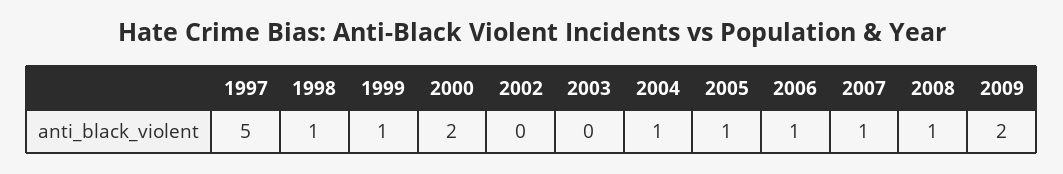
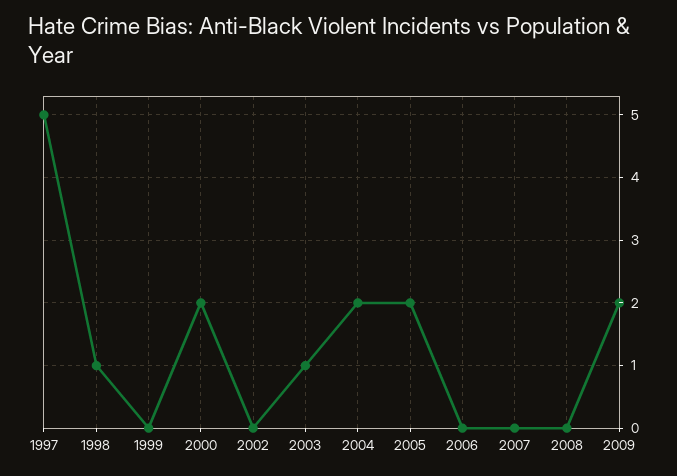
  {
    "1997": 5,
    "1998": 1,
-   "1999": 1,
+   "1999": 0,
    "2000": 2,
    "2002": 0,
-   "2003": 0,
+   "2003": 1,
-   "2004": 1,
+   "2004": 2,
-   "2005": 1,
+   "2005": 2,
-   "2006": 1,
+   "2006": 0,
-   "2007": 1,
+   "2007": 0,
-   "2008": 1,
+   "2008": 0,
    "2009": 2
  }

